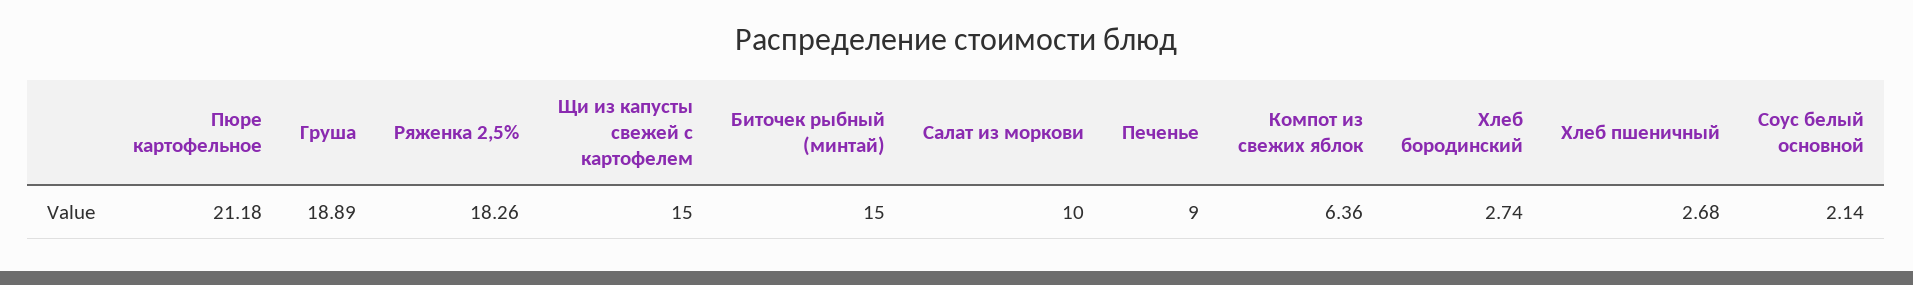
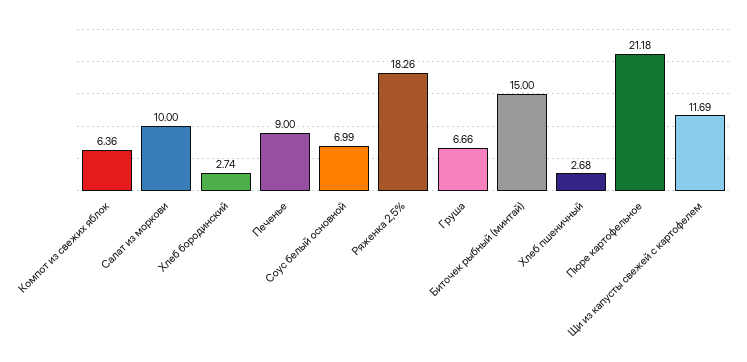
  {
    "Пюре картофельное": 21.18,
-   "Груша": 18.89,
+   "Груша": 6.66,
    "Ряженка 2,5%": 18.26,
-   "Щи из капусты свежей с картофелем": 15,
+   "Щи из капусты свежей с картофелем": 11.69,
    "Биточек рыбный (минтай)": 15,
    "Салат из моркови": 10,
    "Печенье": 9,
    "Компот из свежих яблок": 6.36,
    "Хлеб бородинский": 2.74,
    "Хлеб пшеничный": 2.68,
-   "Соус белый основной": 2.14
+   "Соус белый основной": 6.99
  }

